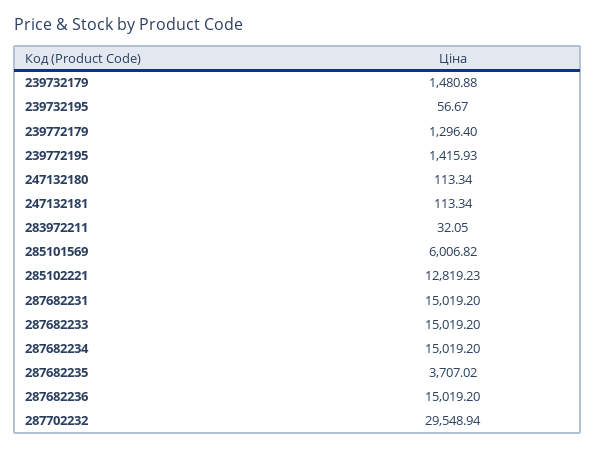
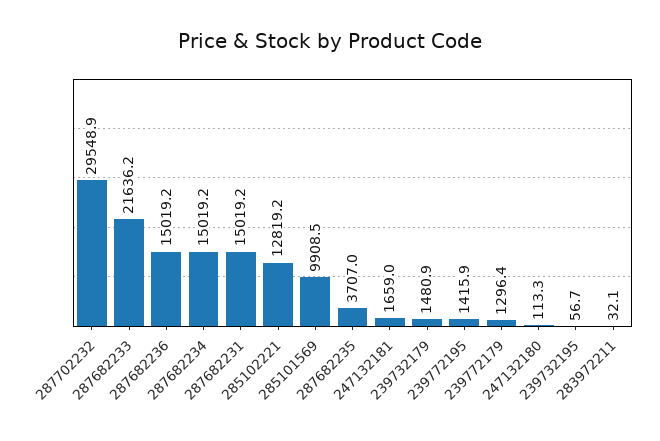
  {
    "239732179": 1480.88,
    "239732195": 56.67,
    "239772179": 1296.4,
    "239772195": 1415.93,
    "247132180": 113.34,
-   "247132181": 113.34,
+   "247132181": 1659,
    "283972211": 32.05,
-   "285101569": 6006.82,
+   "285101569": 9908.5,
    "285102221": 12819.23,
    "287682231": 15019.2,
-   "287682233": 15019.2,
+   "287682233": 21636.2,
    "287682234": 15019.2,
    "287682235": 3707.02,
    "287682236": 15019.2,
    "287702232": 29548.94
  }

